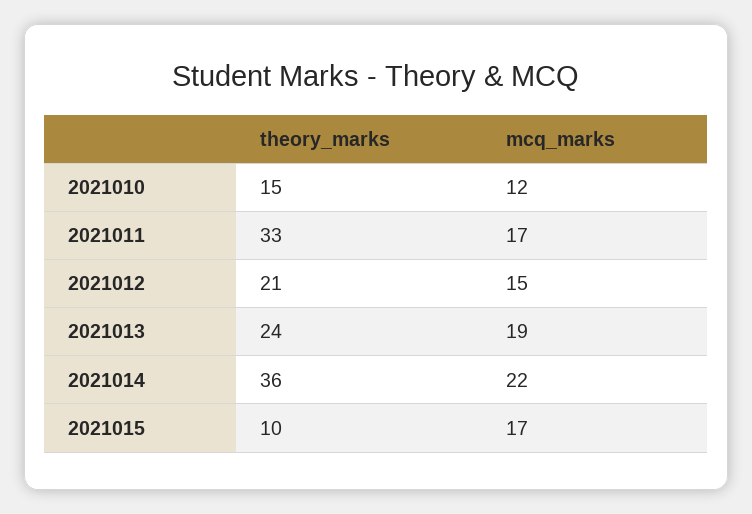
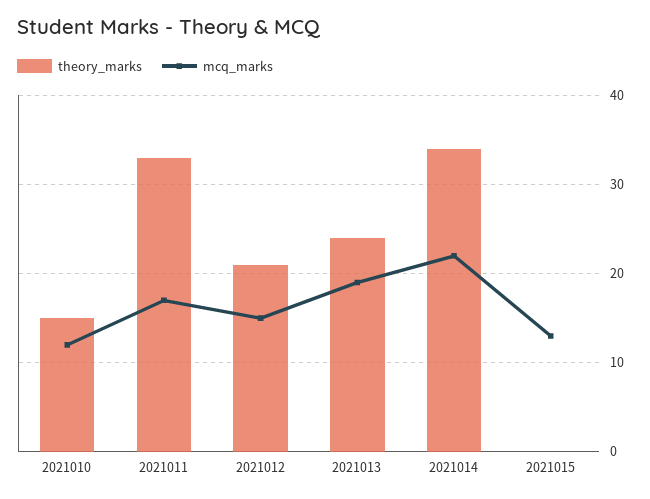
  {
    "theory_marks": {
      "2021010": 15,
      "2021011": 33,
      "2021012": 21,
      "2021013": 24,
-     "2021014": 36,
+     "2021014": 34,
-     "2021015": 10
+     "2021015": 0
    },
    "mcq_marks": {
      "2021010": 12,
      "2021011": 17,
      "2021012": 15,
      "2021013": 19,
      "2021014": 22,
-     "2021015": 17
+     "2021015": 13
    }
  }

